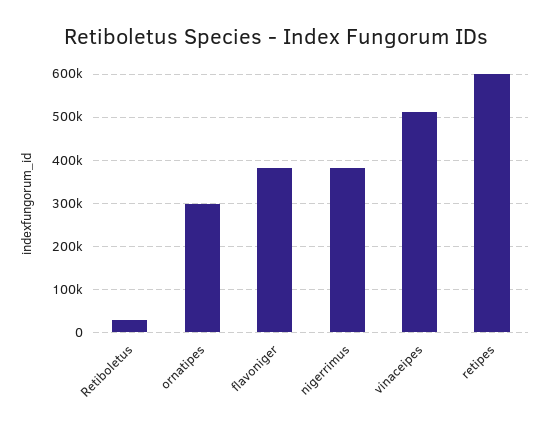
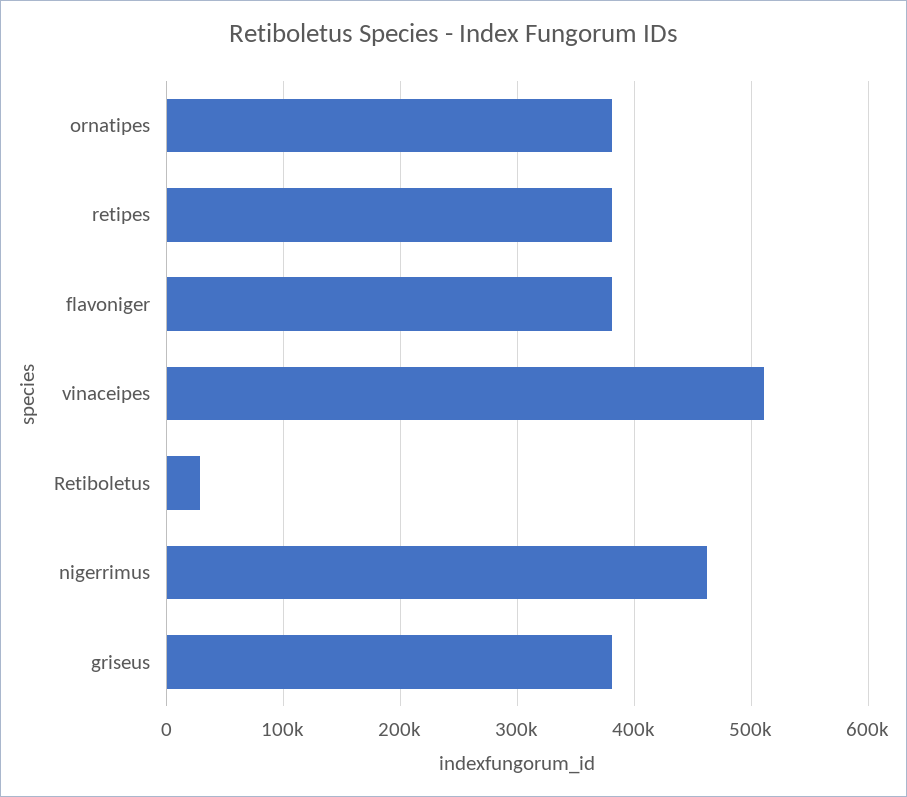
  {
    "Retiboletus": 30000,
-   "ornatipes": 300000,
+   "ornatipes": 380000,
    "flavoniger": 380000,
-   "nigerrimus": 380000,
+   "nigerrimus": 460000,
    "vinaceipes": 510000,
-   "retipes": 600000
+   "retipes": 380000,
+   "griseus": 380000
  }

